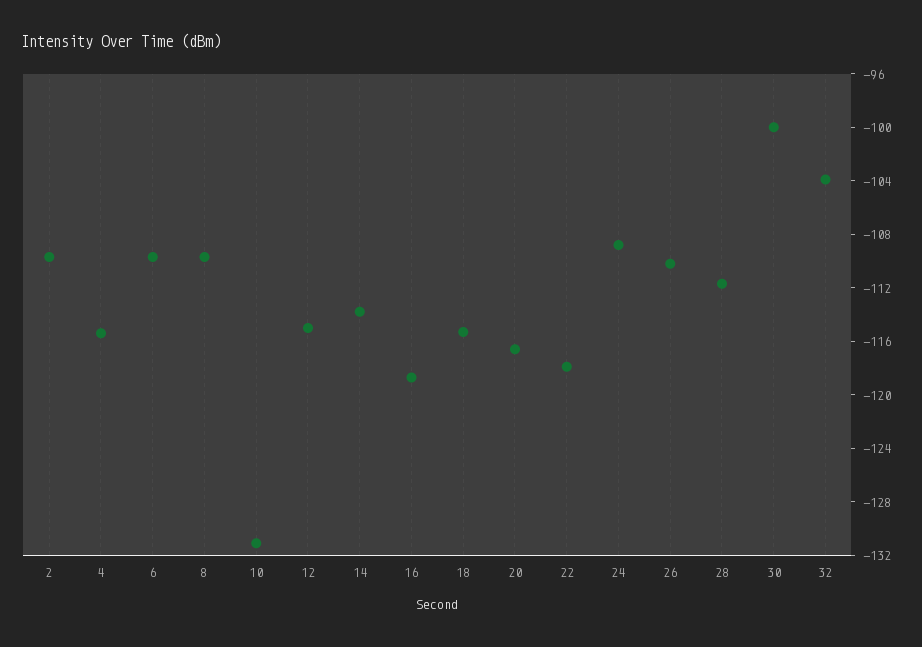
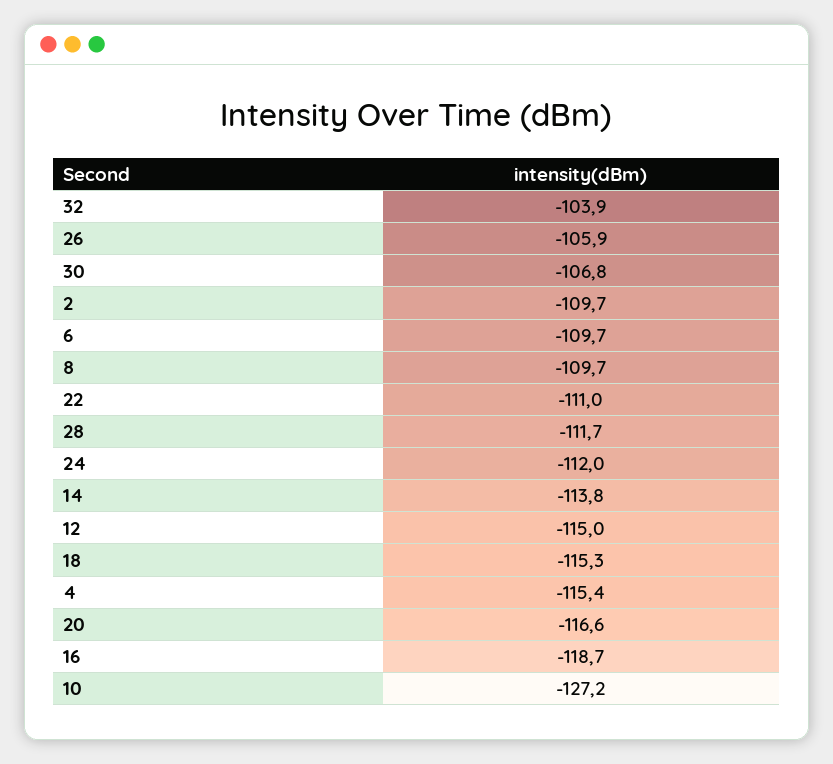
  {
    "2": -109.7,
    "4": -115.4,
    "6": -109.7,
    "8": -109.7,
-   "10": -131,
+   "10": -127.2,
    "12": -115,
    "14": -113.8,
    "16": -118.7,
    "18": -115.3,
    "20": -116.6,
-   "22": -118,
+   "22": -111,
-   "24": -109,
+   "24": -112,
-   "26": -110,
+   "26": -105.9,
    "28": -111.7,
-   "30": -100,
+   "30": -106.8,
    "32": -103.9
  }

